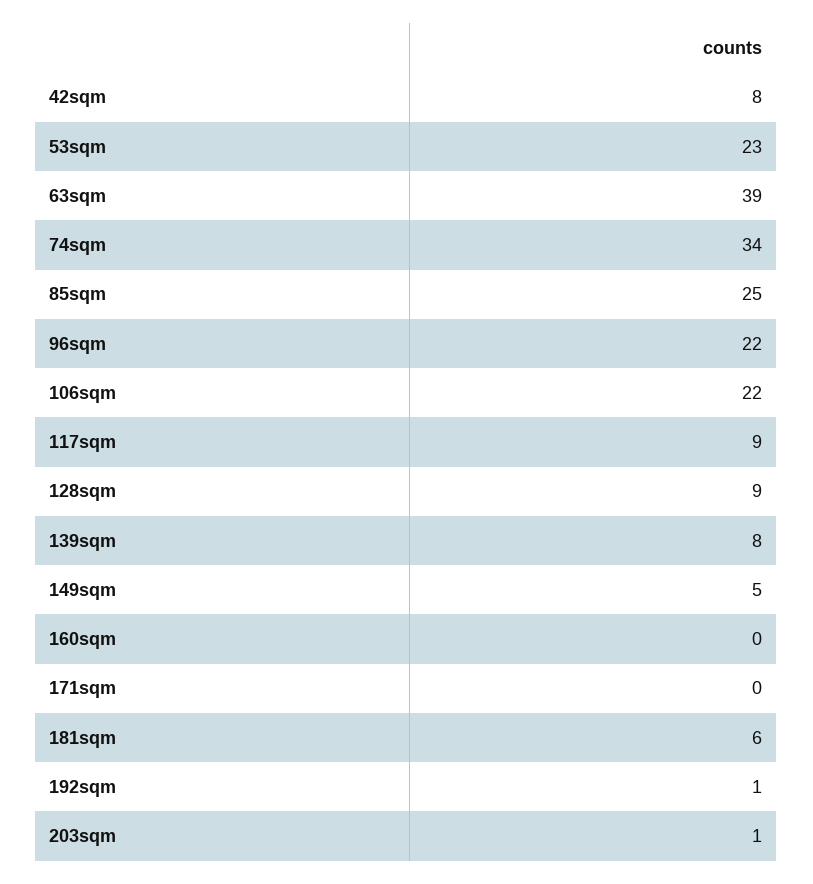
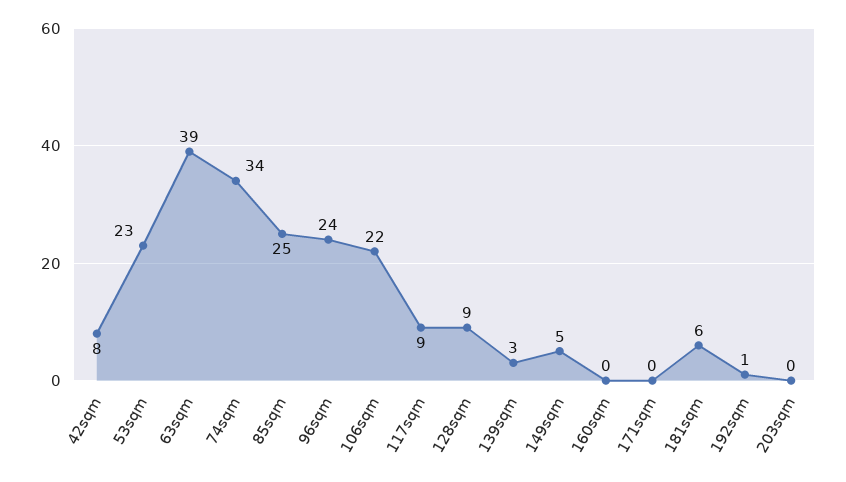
  {
    "42sqm": 8,
    "53sqm": 23,
    "63sqm": 39,
    "74sqm": 34,
    "85sqm": 25,
-   "96sqm": 22,
+   "96sqm": 24,
    "106sqm": 22,
    "117sqm": 9,
    "128sqm": 9,
-   "139sqm": 8,
+   "139sqm": 3,
    "149sqm": 5,
    "160sqm": 0,
    "171sqm": 0,
    "181sqm": 6,
    "192sqm": 1,
-   "203sqm": 1
+   "203sqm": 0
  }

